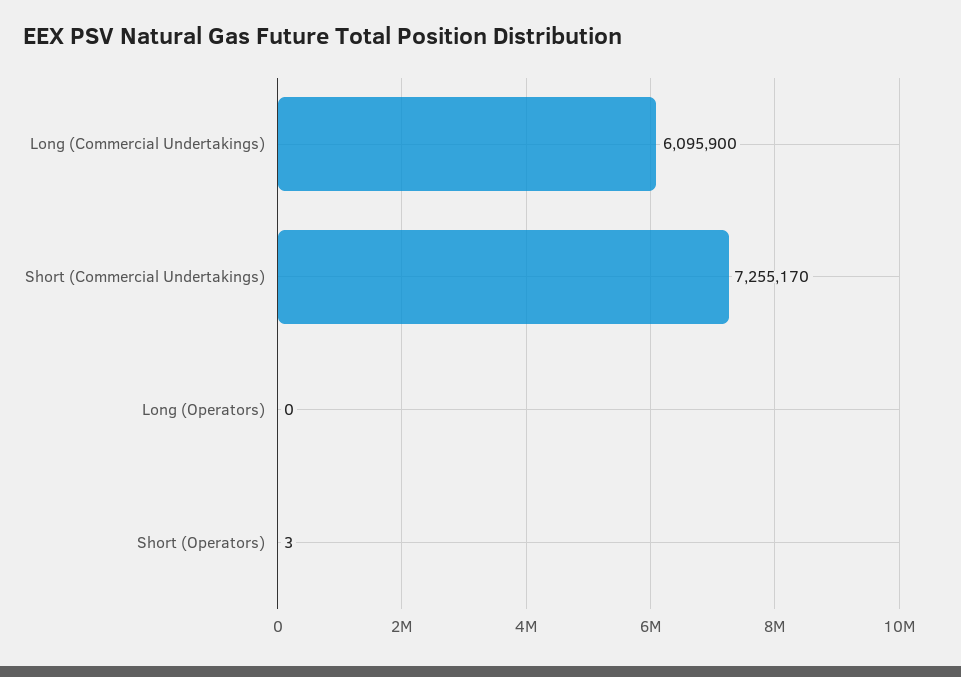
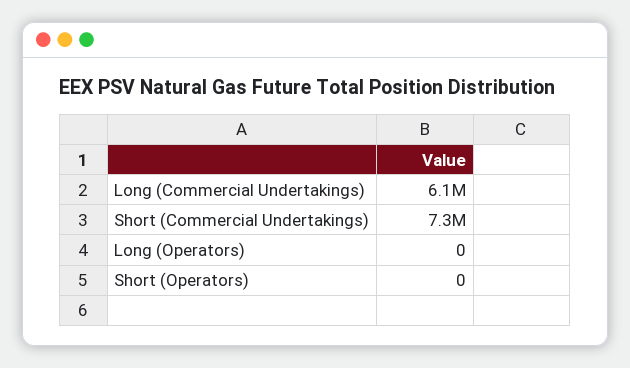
  {
    "Long (Commercial Undertakings)": 6095900,
    "Short (Commercial Undertakings)": 7255170,
    "Long (Operators)": 0,
-   "Short (Operators)": 3
+   "Short (Operators)": 0
  }

